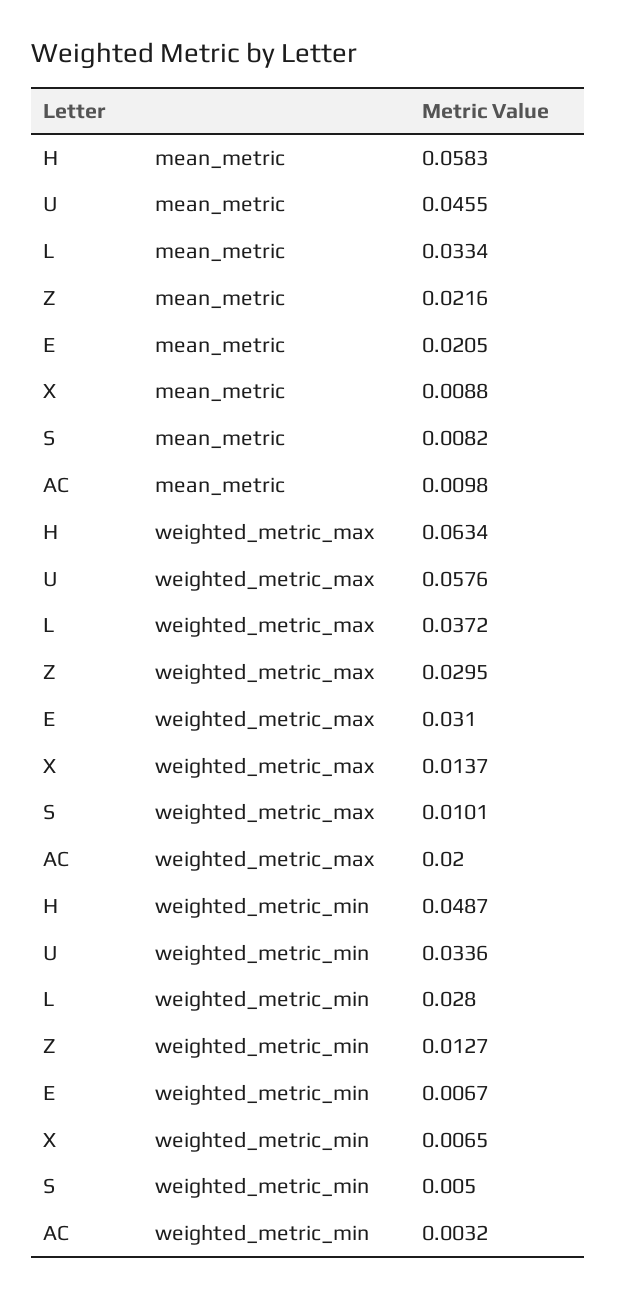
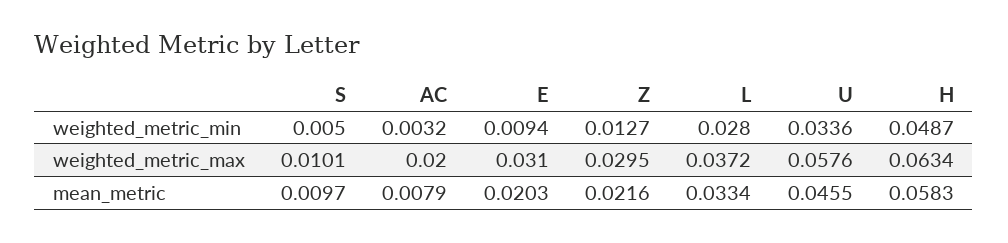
  {
    "H": {
      "mean_metric": 0.0583,
      "weighted_metric_max": 0.0634,
      "weighted_metric_min": 0.0487
    },
    "U": {
      "mean_metric": 0.0455,
      "weighted_metric_max": 0.0576,
      "weighted_metric_min": 0.0336
    },
    "L": {
      "mean_metric": 0.0334,
      "weighted_metric_max": 0.0372,
      "weighted_metric_min": 0.028
    },
    "Z": {
      "mean_metric": 0.0216,
      "weighted_metric_max": 0.0295,
      "weighted_metric_min": 0.0127
    },
    "E": {
-     "mean_metric": 0.0205,
+     "mean_metric": 0.0203,
      "weighted_metric_max": 0.031,
-     "weighted_metric_min": 0.0067
+     "weighted_metric_min": 0.0094
    },
-   "X": {
-     "mean_metric": 0.0088,
-     "weighted_metric_max": 0.0137,
-     "weighted_metric_min": 0.0065
-   },
    "S": {
-     "mean_metric": 0.0082,
+     "mean_metric": 0.0097,
      "weighted_metric_max": 0.0101,
      "weighted_metric_min": 0.005
    },
    "AC": {
-     "mean_metric": 0.0098,
+     "mean_metric": 0.0079,
      "weighted_metric_max": 0.02,
      "weighted_metric_min": 0.0032
    }
  }

